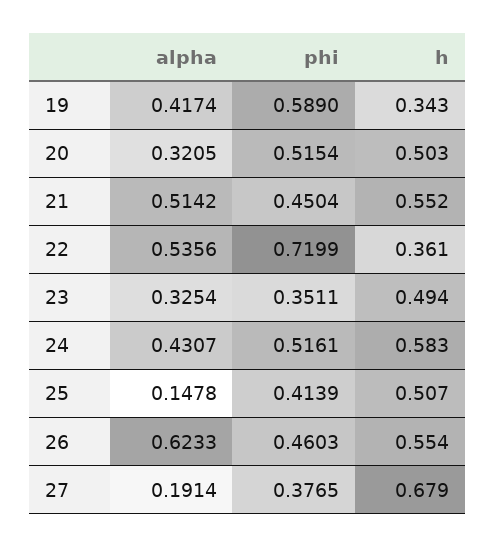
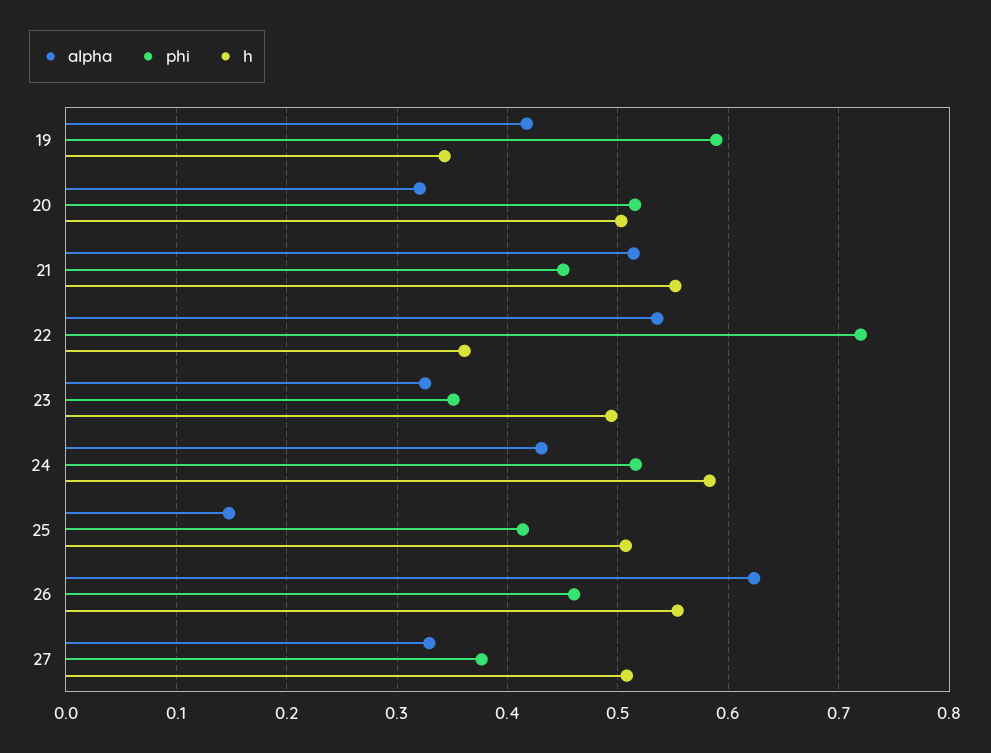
  {
    "alpha": {
      "19": 0.4174,
      "20": 0.3205,
      "21": 0.5142,
      "22": 0.5356,
      "23": 0.3254,
      "24": 0.4307,
      "25": 0.1478,
      "26": 0.6233,
-     "27": 0.1914
+     "27": 0.33
    },
    "phi": {
      "19": 0.589,
      "20": 0.5154,
      "21": 0.4504,
      "22": 0.7199,
      "23": 0.3511,
      "24": 0.5161,
      "25": 0.4139,
      "26": 0.4603,
      "27": 0.3765
    },
    "h": {
      "19": 0.343,
      "20": 0.503,
      "21": 0.552,
      "22": 0.361,
      "23": 0.494,
      "24": 0.583,
      "25": 0.507,
      "26": 0.554,
-     "27": 0.679
+     "27": 0.51
    }
  }

